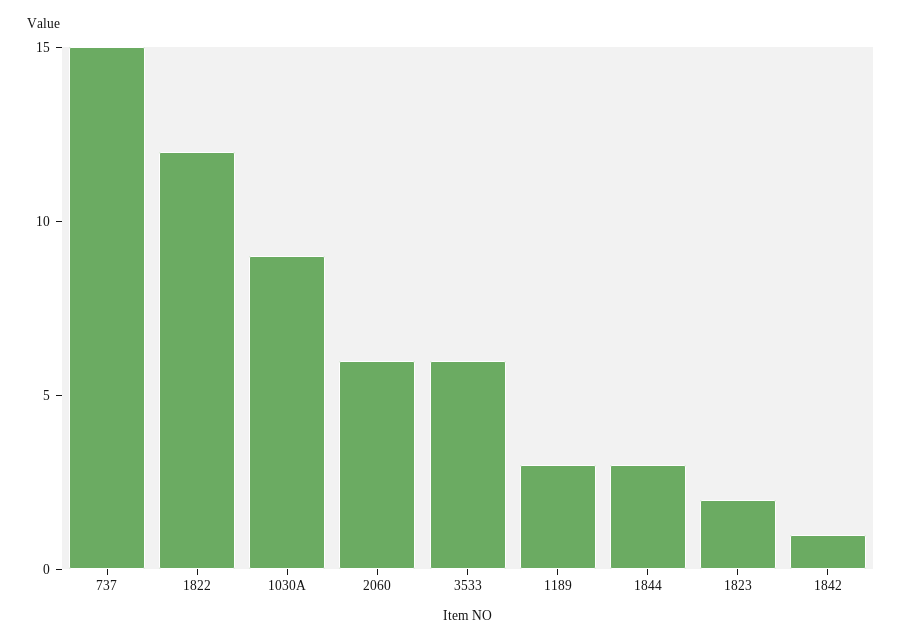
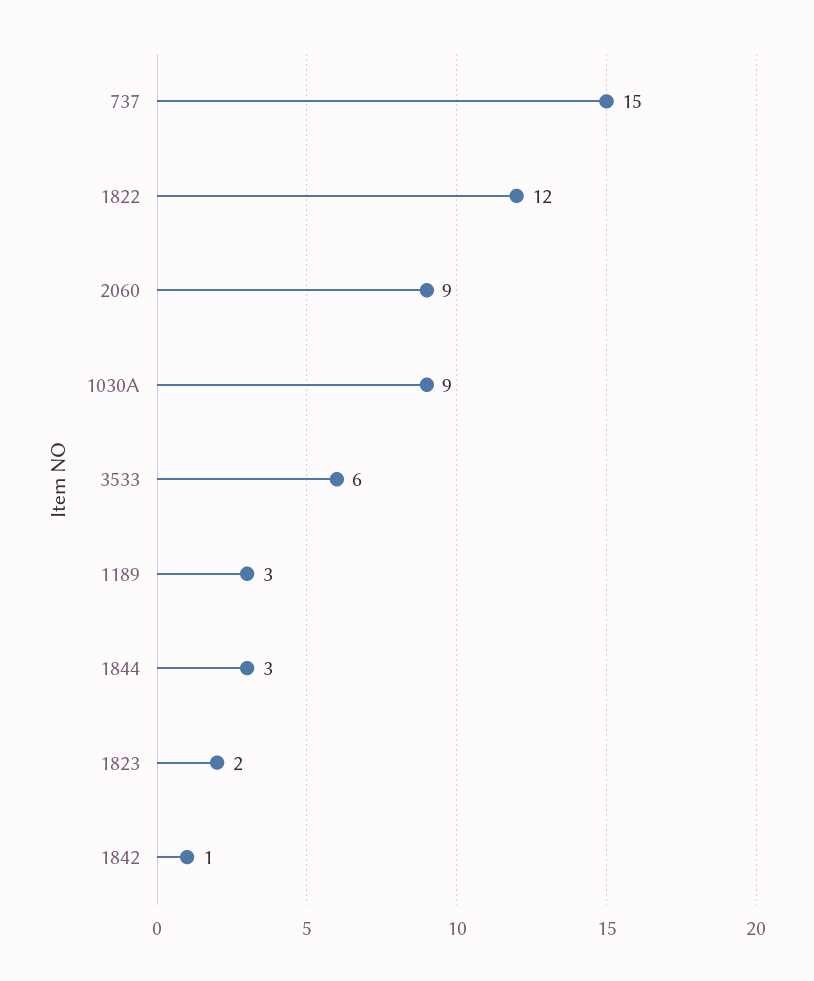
  {
    "737": 15,
    "1822": 12,
    "1030A": 9,
-   "2060": 6,
+   "2060": 9,
    "3533": 6,
    "1189": 3,
    "1844": 3,
    "1823": 2,
    "1842": 1
  }

